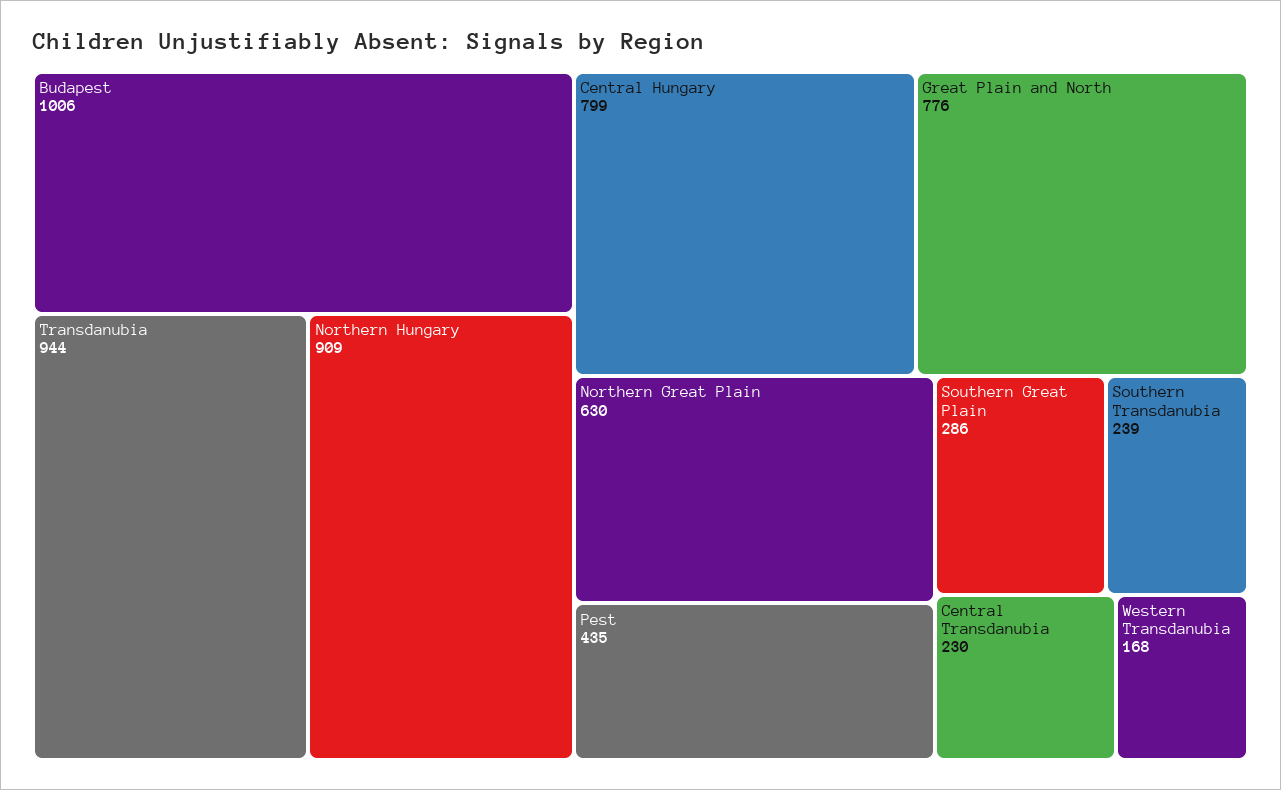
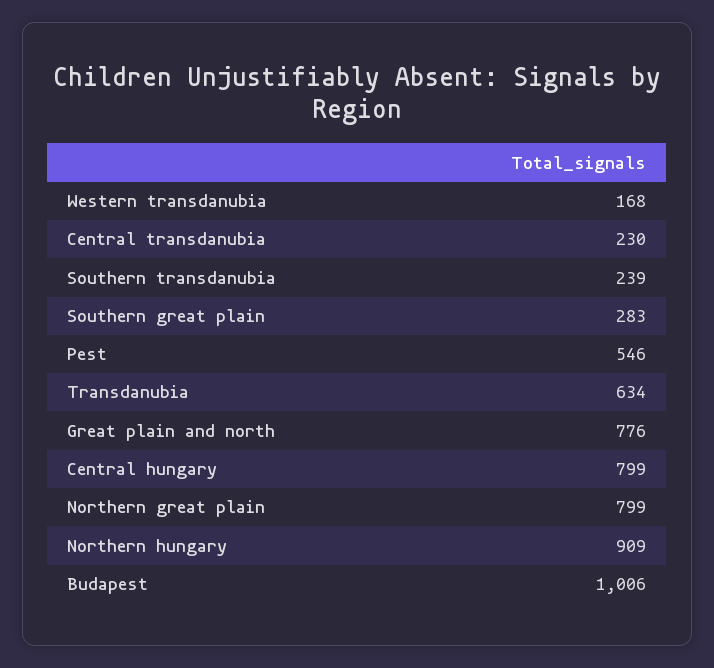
  {
    "Budapest": 1006,
-   "Transdanubia": 944,
+   "Transdanubia": 634,
    "Northern Hungary": 909,
    "Central Hungary": 799,
    "Great Plain and North": 776,
-   "Northern Great Plain": 630,
+   "Northern Great Plain": 799,
-   "Pest": 435,
+   "Pest": 546,
-   "Southern Great Plain": 286,
+   "Southern Great Plain": 283,
    "Southern Transdanubia": 239,
    "Central Transdanubia": 230,
    "Western Transdanubia": 168
  }

